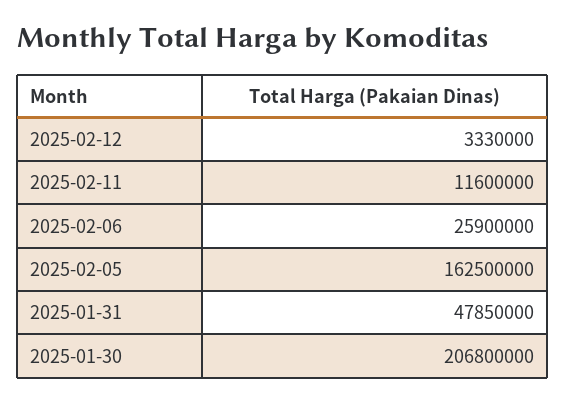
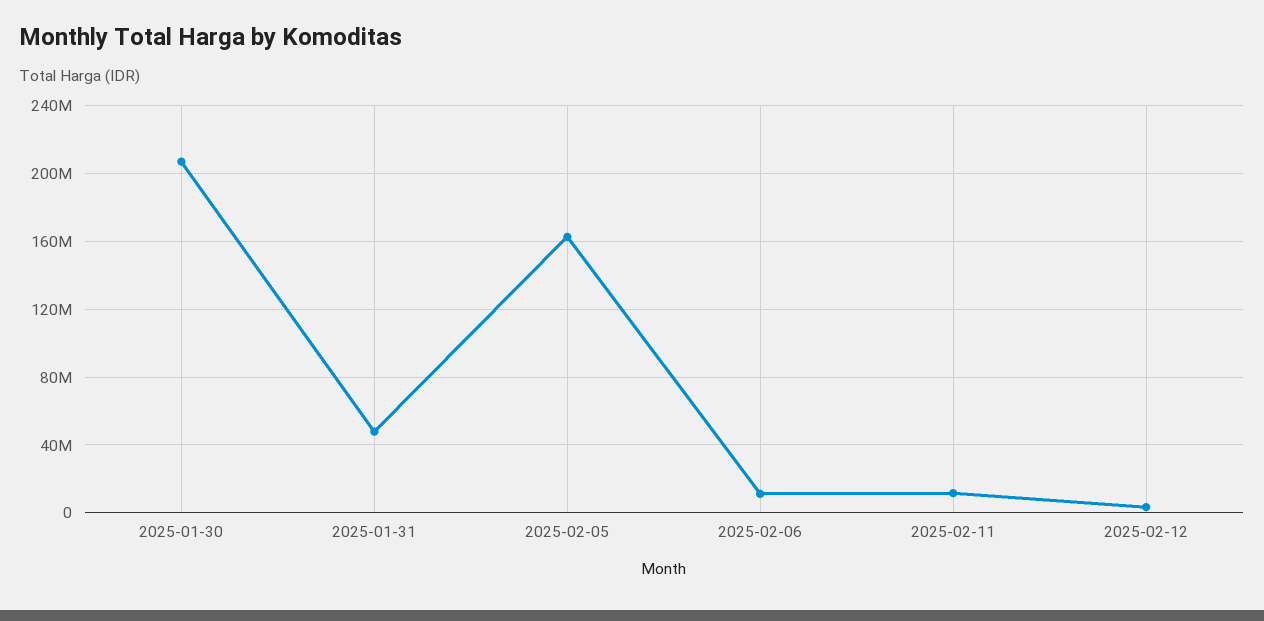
  {
    "2025-02-12": 3330000,
    "2025-02-11": 11600000,
-   "2025-02-06": 25900000,
+   "2025-02-06": 10000000,
    "2025-02-05": 162500000,
    "2025-01-31": 47850000,
    "2025-01-30": 206800000
  }

